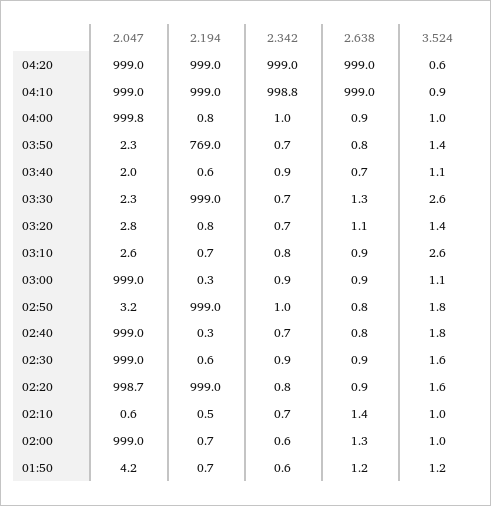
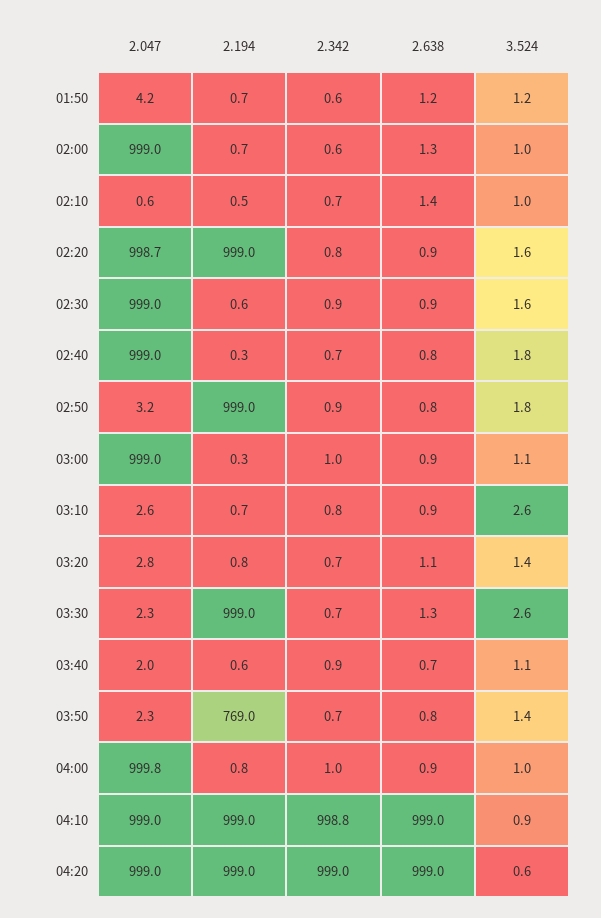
  {
    "2.047": {
      "04:20": 999,
      "04:10": 999,
      "04:00": 999.8,
      "03:50": 2.3,
      "03:40": 2,
      "03:30": 2.3,
      "03:20": 2.8,
      "03:10": 2.6,
      "03:00": 999,
      "02:50": 3.2,
      "02:40": 999,
      "02:30": 999,
      "02:20": 998.7,
      "02:10": 0.6,
      "02:00": 999,
      "01:50": 4.2
    },
    "2.194": {
      "04:20": 999,
      "04:10": 999,
      "04:00": 0.8,
      "03:50": 769,
      "03:40": 0.6,
      "03:30": 999,
      "03:20": 0.8,
      "03:10": 0.7,
      "03:00": 0.3,
      "02:50": 999,
      "02:40": 0.3,
      "02:30": 0.6,
      "02:20": 999,
      "02:10": 0.5,
      "02:00": 0.7,
      "01:50": 0.7
    },
    "2.342": {
      "04:20": 999,
      "04:10": 998.8,
      "04:00": 1,
      "03:50": 0.7,
      "03:40": 0.9,
      "03:30": 0.7,
      "03:20": 0.7,
      "03:10": 0.8,
-     "03:00": 0.9,
+     "03:00": 1,
-     "02:50": 1,
+     "02:50": 0.9,
      "02:40": 0.7,
      "02:30": 0.9,
      "02:20": 0.8,
      "02:10": 0.7,
      "02:00": 0.6,
      "01:50": 0.6
    },
    "2.638": {
      "04:20": 999,
      "04:10": 999,
      "04:00": 0.9,
      "03:50": 0.8,
      "03:40": 0.7,
      "03:30": 1.3,
      "03:20": 1.1,
      "03:10": 0.9,
      "03:00": 0.9,
      "02:50": 0.8,
      "02:40": 0.8,
      "02:30": 0.9,
      "02:20": 0.9,
      "02:10": 1.4,
      "02:00": 1.3,
      "01:50": 1.2
    },
    "3.524": {
      "04:20": 0.6,
      "04:10": 0.9,
      "04:00": 1,
      "03:50": 1.4,
      "03:40": 1.1,
      "03:30": 2.6,
      "03:20": 1.4,
      "03:10": 2.6,
      "03:00": 1.1,
      "02:50": 1.8,
      "02:40": 1.8,
      "02:30": 1.6,
      "02:20": 1.6,
      "02:10": 1,
      "02:00": 1,
      "01:50": 1.2
    }
  }

